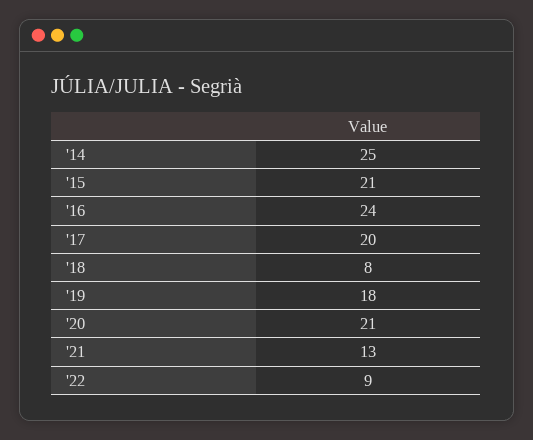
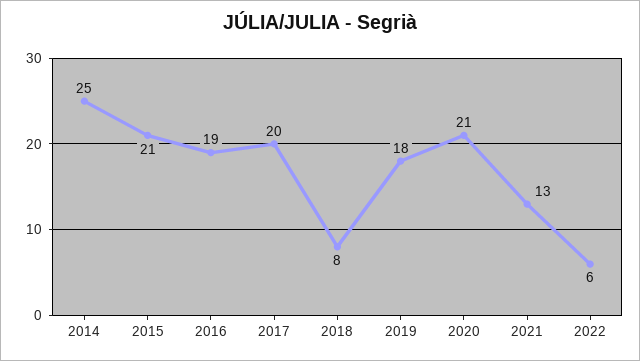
  {
    "'14": 25,
    "'15": 21,
-   "'16": 24,
+   "'16": 19,
    "'17": 20,
    "'18": 8,
    "'19": 18,
    "'20": 21,
    "'21": 13,
-   "'22": 9
+   "'22": 6
  }

